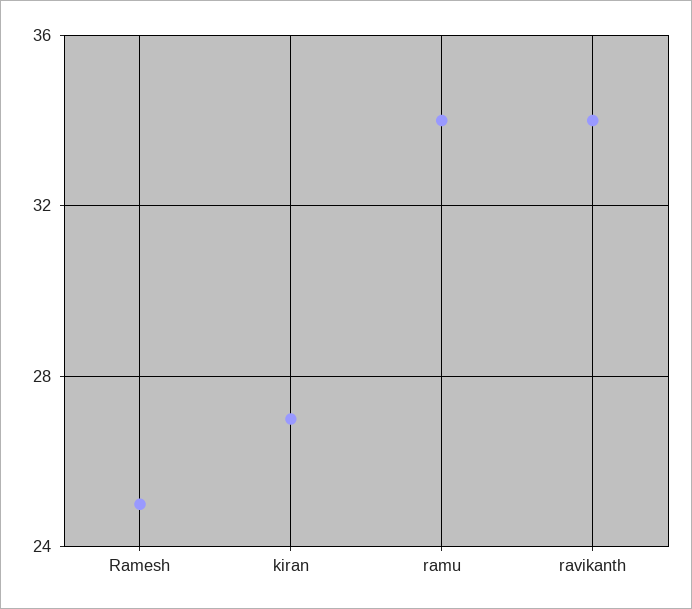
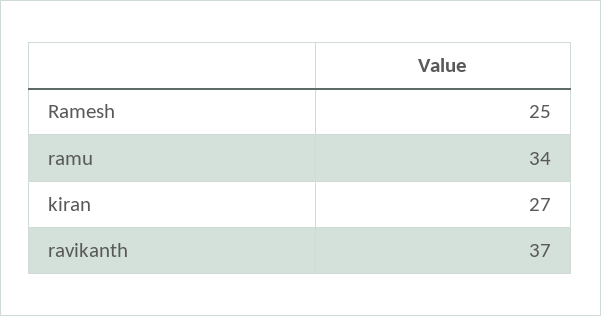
  {
    "Ramesh": 25,
    "kiran": 27,
    "ramu": 34,
-   "ravikanth": 34
+   "ravikanth": 37
  }

